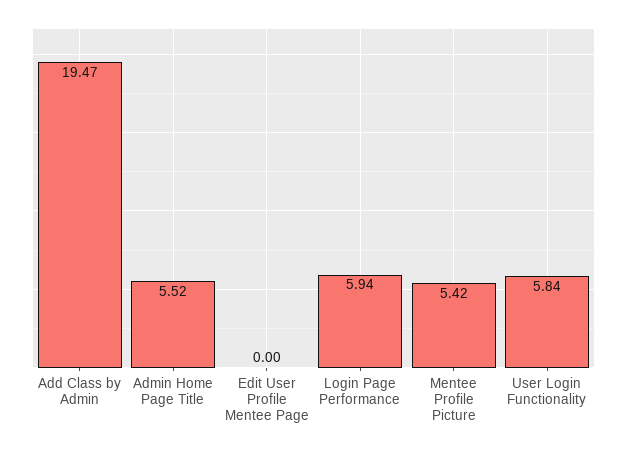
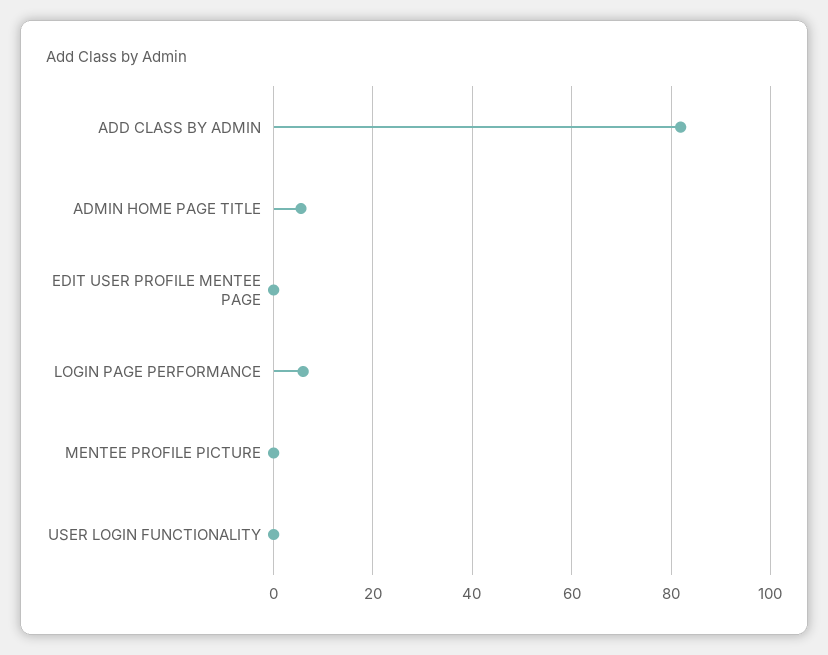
  {
-   "Add Class by Admin": 19.47,
+   "Add Class by Admin": 82,
    "Admin Home Page Title": 5.52,
    "Edit User Profile Mentee Page": 0,
    "Login Page Performance": 5.94,
-   "Mentee Profile Picture": 5.42,
+   "Mentee Profile Picture": 0,
-   "User Login Functionality": 5.84
+   "User Login Functionality": 0
  }

